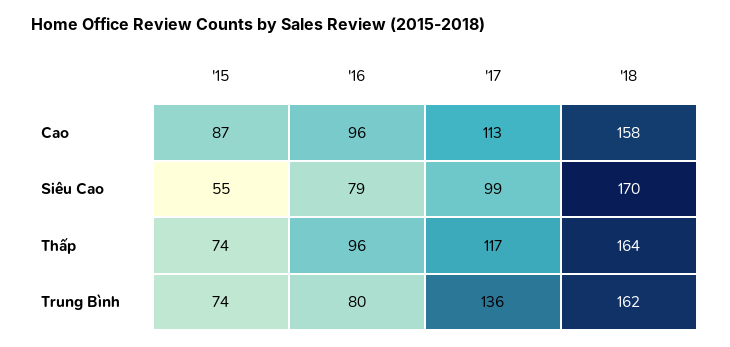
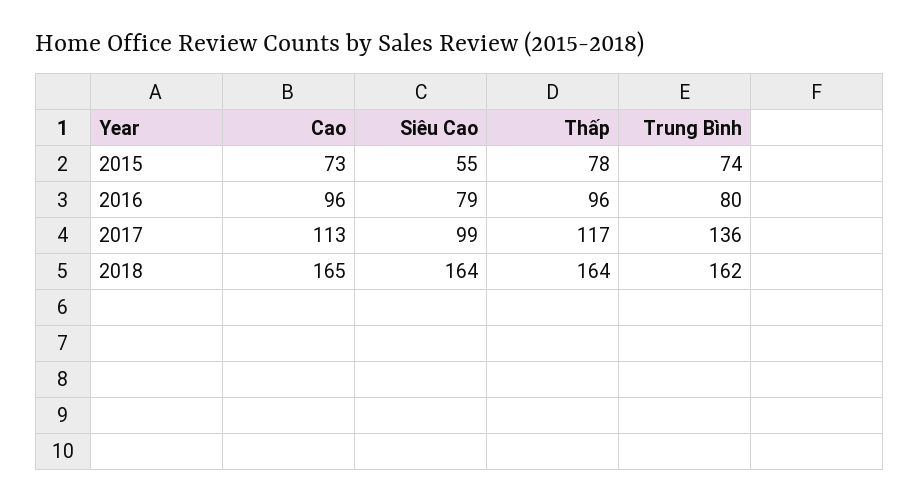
  {
    "'15": {
-     "Cao": 87,
+     "Cao": 73,
      "Siêu Cao": 55,
-     "Thấp": 74,
+     "Thấp": 78,
      "Trung Bình": 74
    },
    "'16": {
      "Cao": 96,
      "Siêu Cao": 79,
      "Thấp": 96,
      "Trung Bình": 80
    },
    "'17": {
      "Cao": 113,
      "Siêu Cao": 99,
      "Thấp": 117,
      "Trung Bình": 136
    },
    "'18": {
-     "Cao": 158,
+     "Cao": 165,
-     "Siêu Cao": 170,
+     "Siêu Cao": 164,
      "Thấp": 164,
      "Trung Bình": 162
    }
  }

